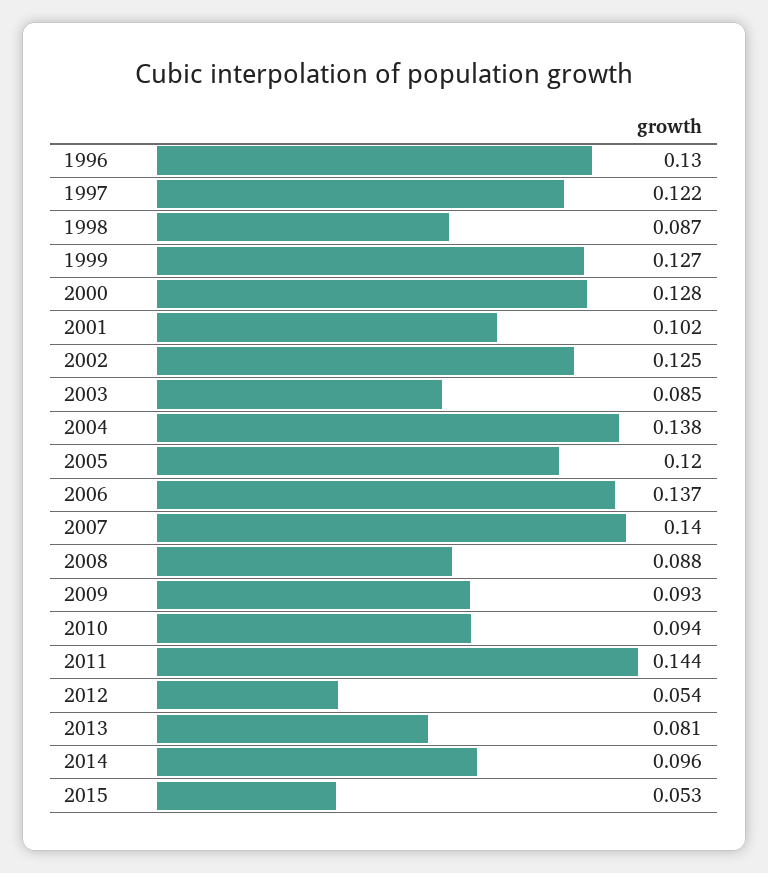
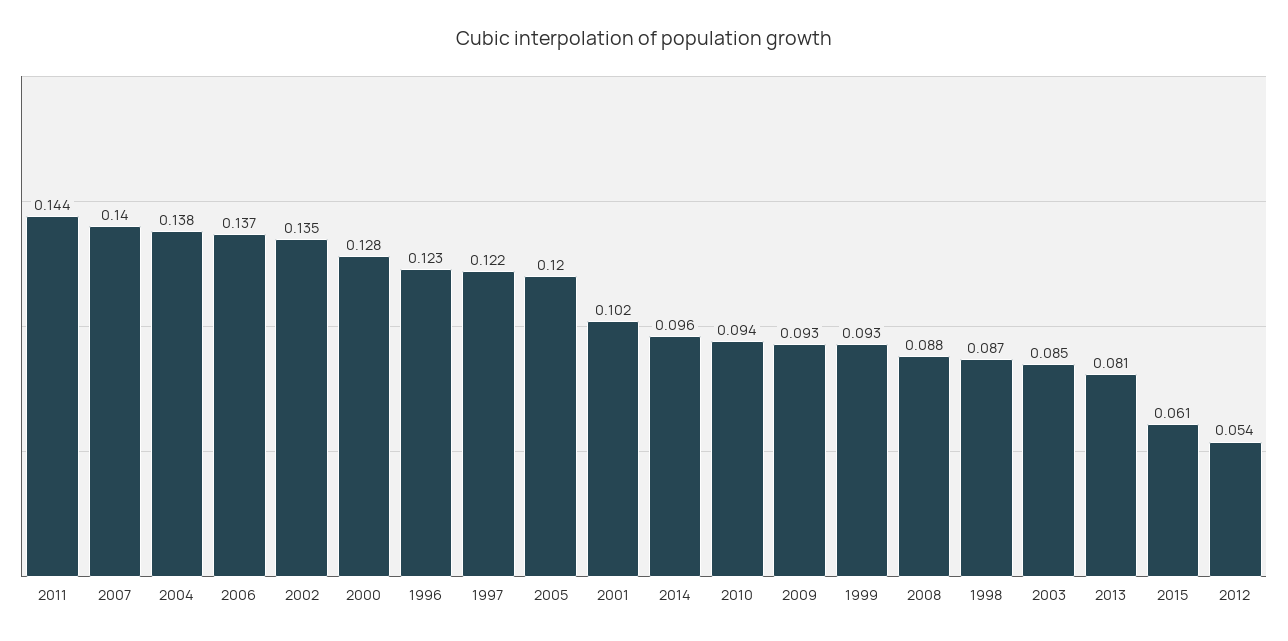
  {
-   "1996": 0.13,
+   "1996": 0.123,
    "1997": 0.122,
    "1998": 0.087,
-   "1999": 0.127,
+   "1999": 0.093,
    "2000": 0.128,
    "2001": 0.102,
-   "2002": 0.125,
+   "2002": 0.135,
    "2003": 0.085,
    "2004": 0.138,
    "2005": 0.12,
    "2006": 0.137,
    "2007": 0.14,
    "2008": 0.088,
    "2009": 0.093,
    "2010": 0.094,
    "2011": 0.144,
    "2012": 0.054,
    "2013": 0.081,
    "2014": 0.096,
-   "2015": 0.053
+   "2015": 0.061
  }

